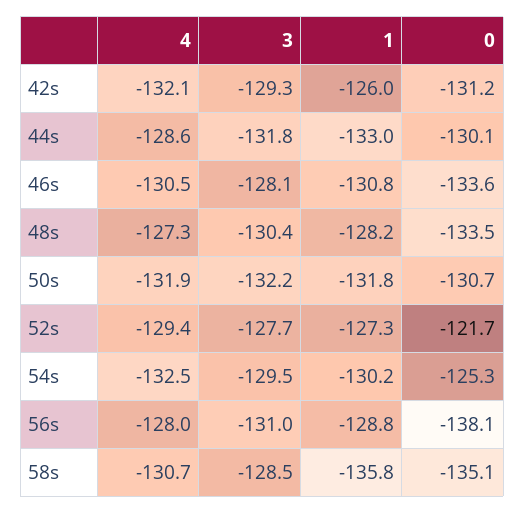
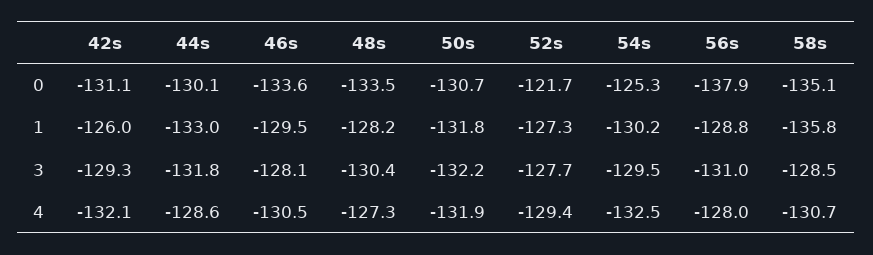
  {
    "4": {
      "42s": -132.1,
      "44s": -128.6,
      "46s": -130.5,
      "48s": -127.3,
      "50s": -131.9,
      "52s": -129.4,
      "54s": -132.5,
      "56s": -128,
      "58s": -130.7
    },
    "3": {
      "42s": -129.3,
      "44s": -131.8,
      "46s": -128.1,
      "48s": -130.4,
      "50s": -132.2,
      "52s": -127.7,
      "54s": -129.5,
      "56s": -131,
      "58s": -128.5
    },
    "1": {
      "42s": -126,
      "44s": -133,
-     "46s": -130.8,
+     "46s": -129.5,
      "48s": -128.2,
      "50s": -131.8,
      "52s": -127.3,
      "54s": -130.2,
      "56s": -128.8,
      "58s": -135.8
    },
    "0": {
-     "42s": -131.2,
+     "42s": -131.1,
      "44s": -130.1,
      "46s": -133.6,
      "48s": -133.5,
      "50s": -130.7,
      "52s": -121.7,
      "54s": -125.3,
-     "56s": -138.1,
+     "56s": -137.9,
      "58s": -135.1
    }
  }

